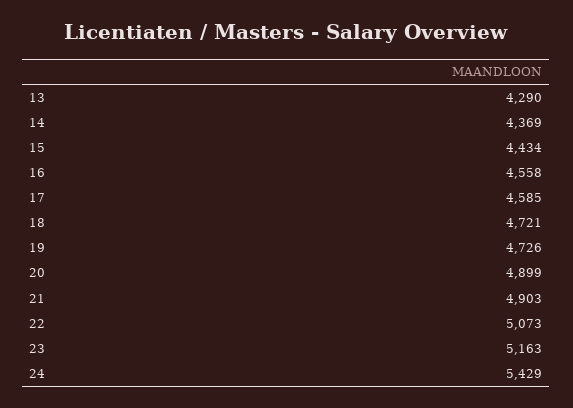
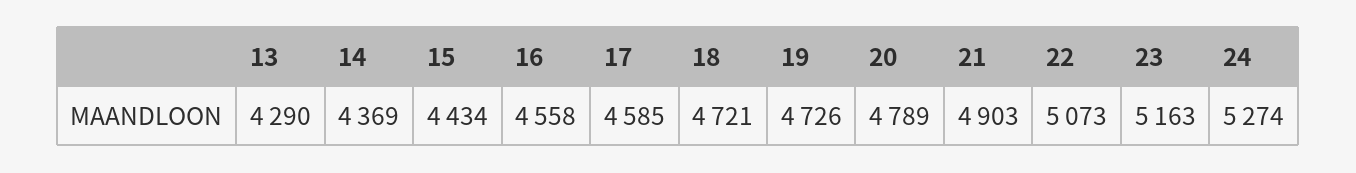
  {
    "13": 4290,
    "14": 4369,
    "15": 4434,
    "16": 4558,
    "17": 4585,
    "18": 4721,
    "19": 4726,
-   "20": 4899,
+   "20": 4789,
    "21": 4903,
    "22": 5073,
    "23": 5163,
-   "24": 5429
+   "24": 5274
  }

